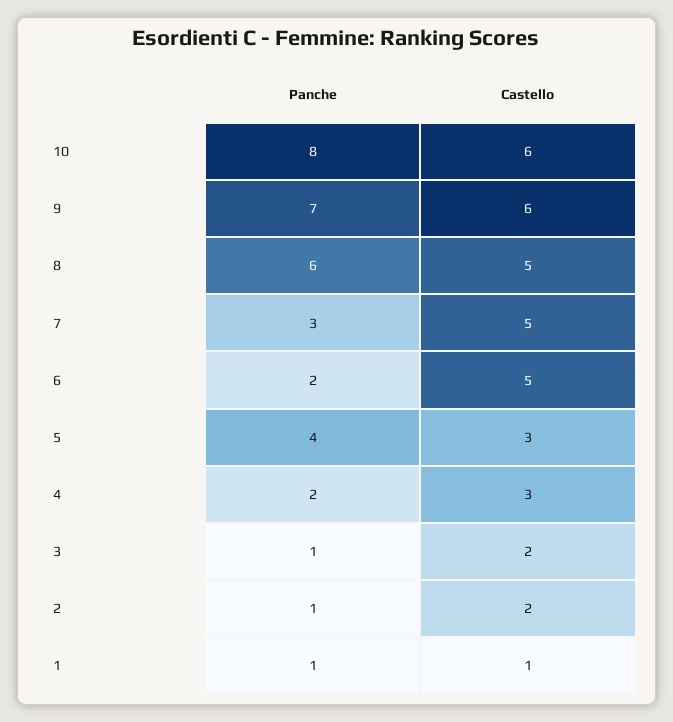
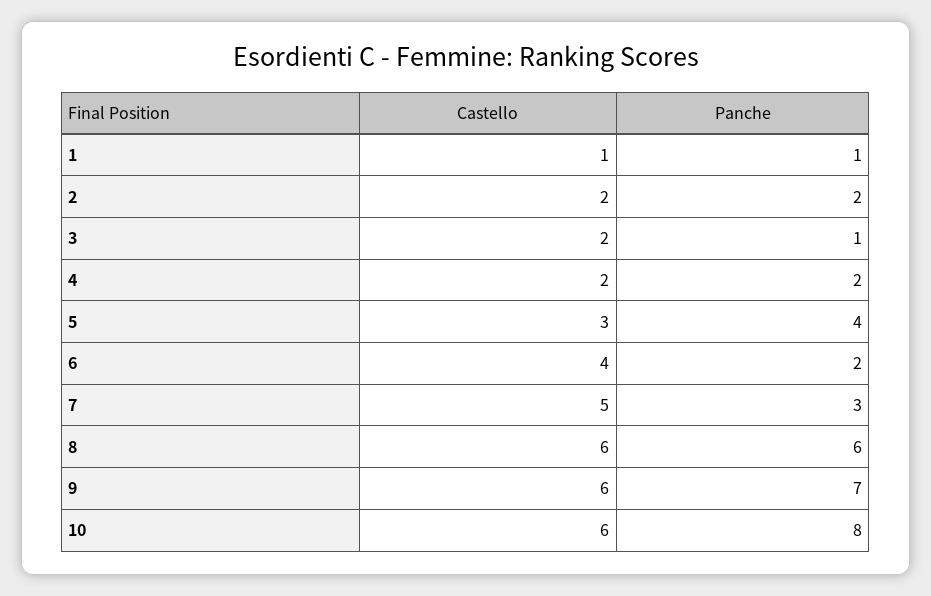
  {
    "Panche": {
      "10": 8,
      "9": 7,
      "8": 6,
      "7": 3,
      "6": 2,
      "5": 4,
      "4": 2,
      "3": 1,
-     "2": 1,
+     "2": 2,
      "1": 1
    },
    "Castello": {
      "10": 6,
      "9": 6,
-     "8": 5,
+     "8": 6,
      "7": 5,
-     "6": 5,
+     "6": 4,
      "5": 3,
-     "4": 3,
+     "4": 2,
      "3": 2,
      "2": 2,
      "1": 1
    }
  }

